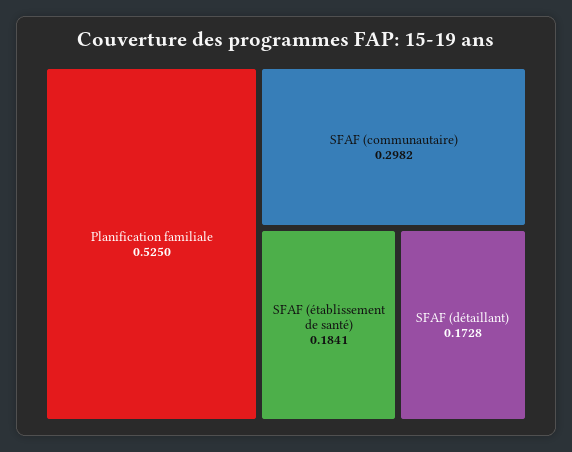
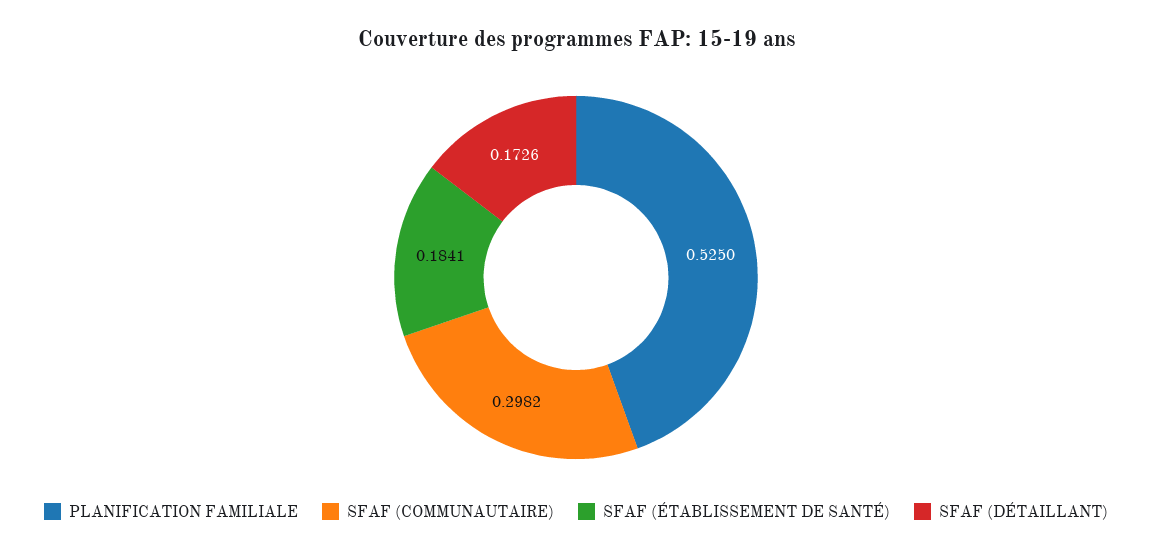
  {
    "Planification familiale": 0.525,
    "SFAF (communautaire)": 0.2982,
    "SFAF (établissement de santé)": 0.1841,
-   "SFAF (détaillant)": 0.1728
+   "SFAF (détaillant)": 0.1726
  }

